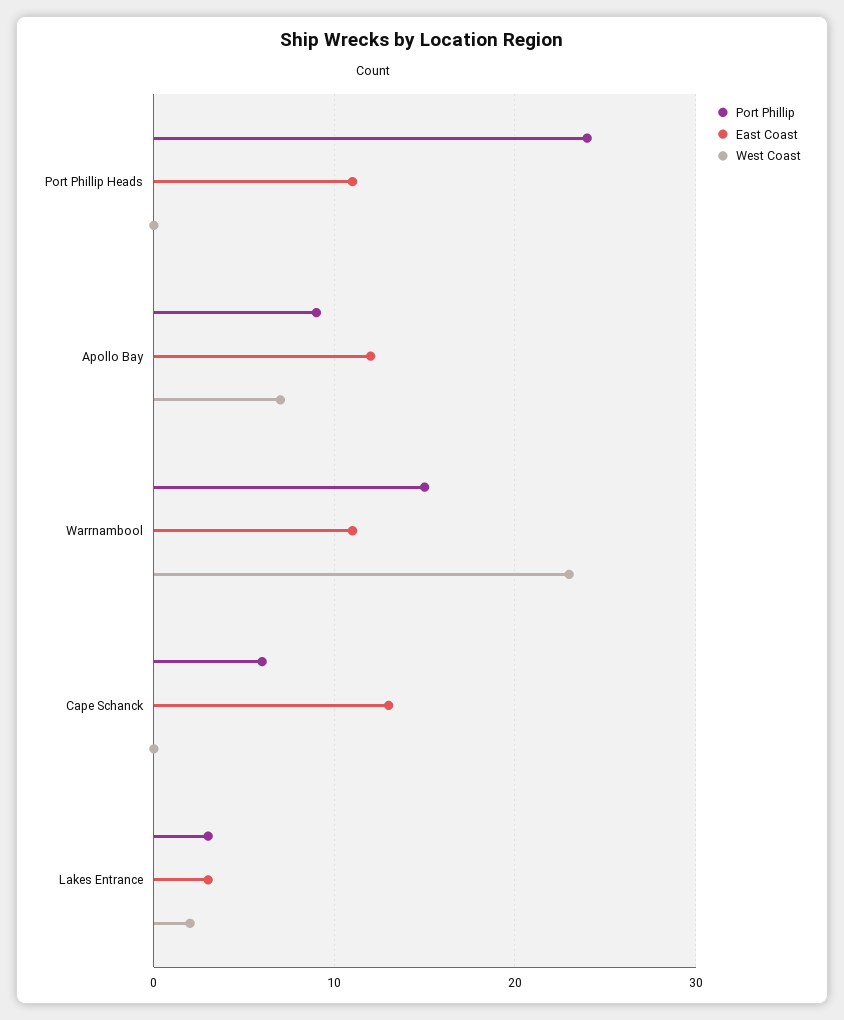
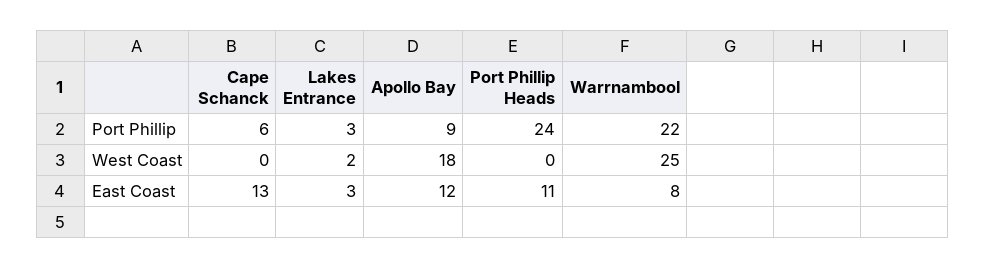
  {
    "Port Phillip": {
      "Port Phillip Heads": 24,
      "Apollo Bay": 9,
-     "Warrnambool": 15,
+     "Warrnambool": 22,
      "Cape Schanck": 6,
      "Lakes Entrance": 3
    },
    "East Coast": {
      "Port Phillip Heads": 11,
      "Apollo Bay": 12,
-     "Warrnambool": 11,
+     "Warrnambool": 8,
      "Cape Schanck": 13,
      "Lakes Entrance": 3
    },
    "West Coast": {
      "Port Phillip Heads": 0,
-     "Apollo Bay": 7,
+     "Apollo Bay": 18,
-     "Warrnambool": 23,
+     "Warrnambool": 25,
      "Cape Schanck": 0,
      "Lakes Entrance": 2
    }
  }

